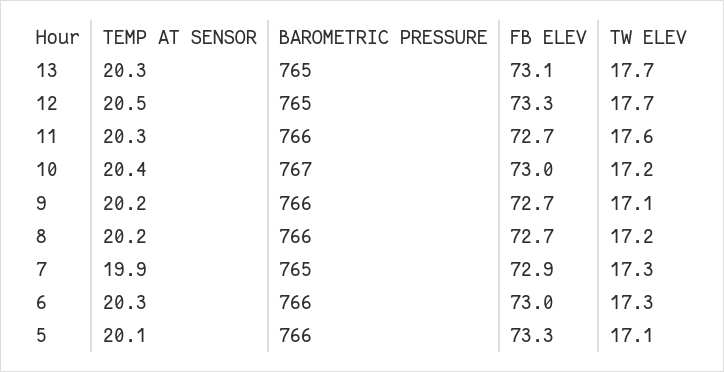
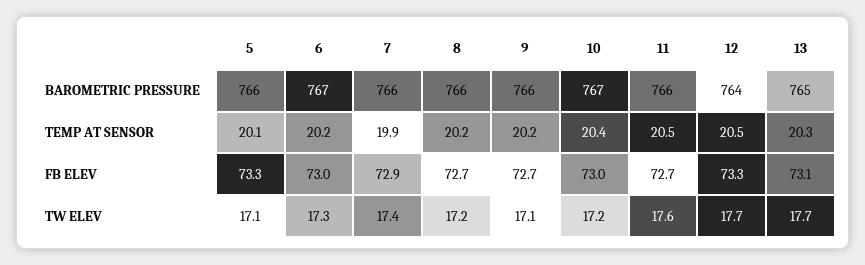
  {
    "TEMP AT SENSOR": {
      "13": 20.3,
      "12": 20.5,
-     "11": 20.3,
+     "11": 20.5,
      "10": 20.4,
      "9": 20.2,
      "8": 20.2,
      "7": 19.9,
-     "6": 20.3,
+     "6": 20.2,
      "5": 20.1
    },
    "BAROMETRIC PRESSURE": {
      "13": 765,
-     "12": 765,
+     "12": 764,
      "11": 766,
      "10": 767,
      "9": 766,
      "8": 766,
-     "7": 765,
+     "7": 766,
-     "6": 766,
+     "6": 767,
      "5": 766
    },
    "FB ELEV": {
      "13": 73.1,
      "12": 73.3,
      "11": 72.7,
      "10": 73,
      "9": 72.7,
      "8": 72.7,
      "7": 72.9,
      "6": 73,
      "5": 73.3
    },
    "TW ELEV": {
      "13": 17.7,
      "12": 17.7,
      "11": 17.6,
      "10": 17.2,
      "9": 17.1,
      "8": 17.2,
-     "7": 17.3,
+     "7": 17.4,
      "6": 17.3,
      "5": 17.1
    }
  }

